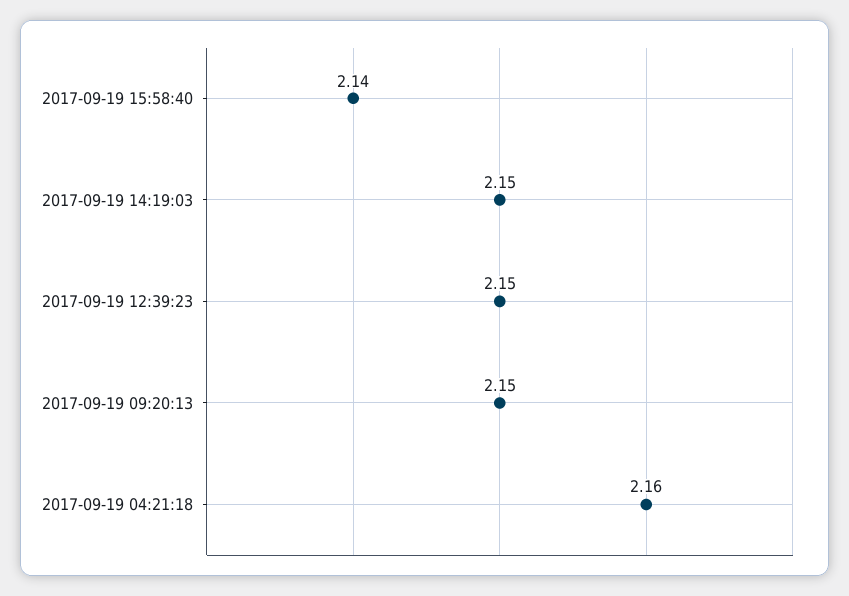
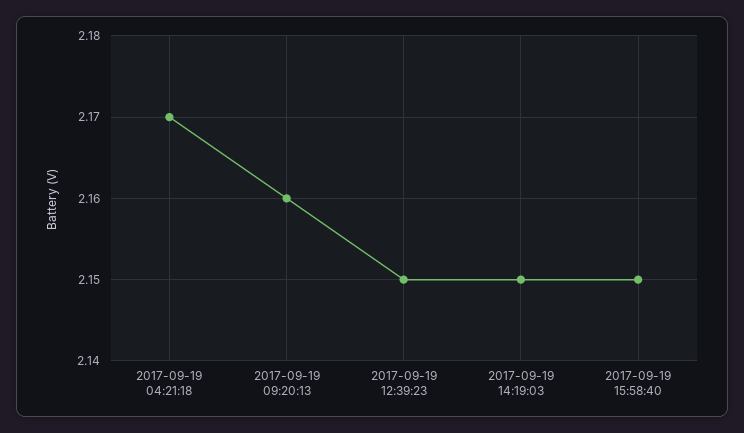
  {
-   "2017-09-19 15:58:40": 2.14,
+   "2017-09-19 15:58:40": 2.15,
    "2017-09-19 14:19:03": 2.15,
    "2017-09-19 12:39:23": 2.15,
-   "2017-09-19 09:20:13": 2.15,
+   "2017-09-19 09:20:13": 2.16,
-   "2017-09-19 04:21:18": 2.16
+   "2017-09-19 04:21:18": 2.17
  }

